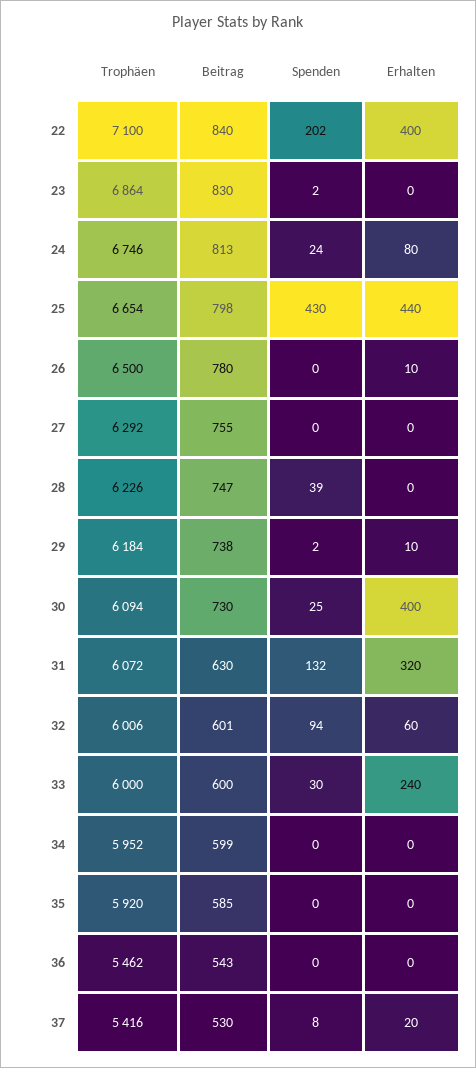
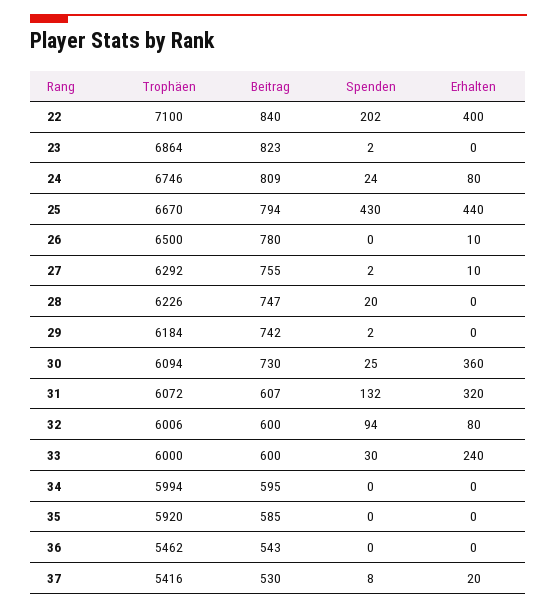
  {
    "Trophäen": {
      "22": 7100,
      "23": 6864,
      "24": 6746,
-     "25": 6654,
+     "25": 6670,
      "26": 6500,
      "27": 6292,
      "28": 6226,
      "29": 6184,
      "30": 6094,
      "31": 6072,
      "32": 6006,
      "33": 6000,
-     "34": 5952,
+     "34": 5994,
      "35": 5920,
      "36": 5462,
      "37": 5416
    },
    "Beitrag": {
      "22": 840,
-     "23": 830,
+     "23": 823,
-     "24": 813,
+     "24": 809,
-     "25": 798,
+     "25": 794,
      "26": 780,
      "27": 755,
      "28": 747,
-     "29": 738,
+     "29": 742,
      "30": 730,
-     "31": 630,
+     "31": 607,
-     "32": 601,
+     "32": 600,
      "33": 600,
-     "34": 599,
+     "34": 595,
      "35": 585,
      "36": 543,
      "37": 530
    },
    "Spenden": {
      "22": 202,
      "23": 2,
      "24": 24,
      "25": 430,
      "26": 0,
-     "27": 0,
+     "27": 2,
-     "28": 39,
+     "28": 20,
      "29": 2,
      "30": 25,
      "31": 132,
      "32": 94,
      "33": 30,
      "34": 0,
      "35": 0,
      "36": 0,
      "37": 8
    },
    "Erhalten": {
      "22": 400,
      "23": 0,
      "24": 80,
      "25": 440,
      "26": 10,
-     "27": 0,
+     "27": 10,
      "28": 0,
-     "29": 10,
+     "29": 0,
-     "30": 400,
+     "30": 360,
      "31": 320,
-     "32": 60,
+     "32": 80,
      "33": 240,
      "34": 0,
      "35": 0,
      "36": 0,
      "37": 20
    }
  }

